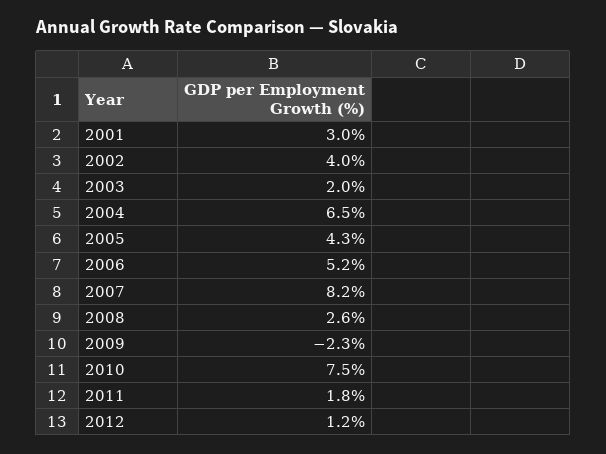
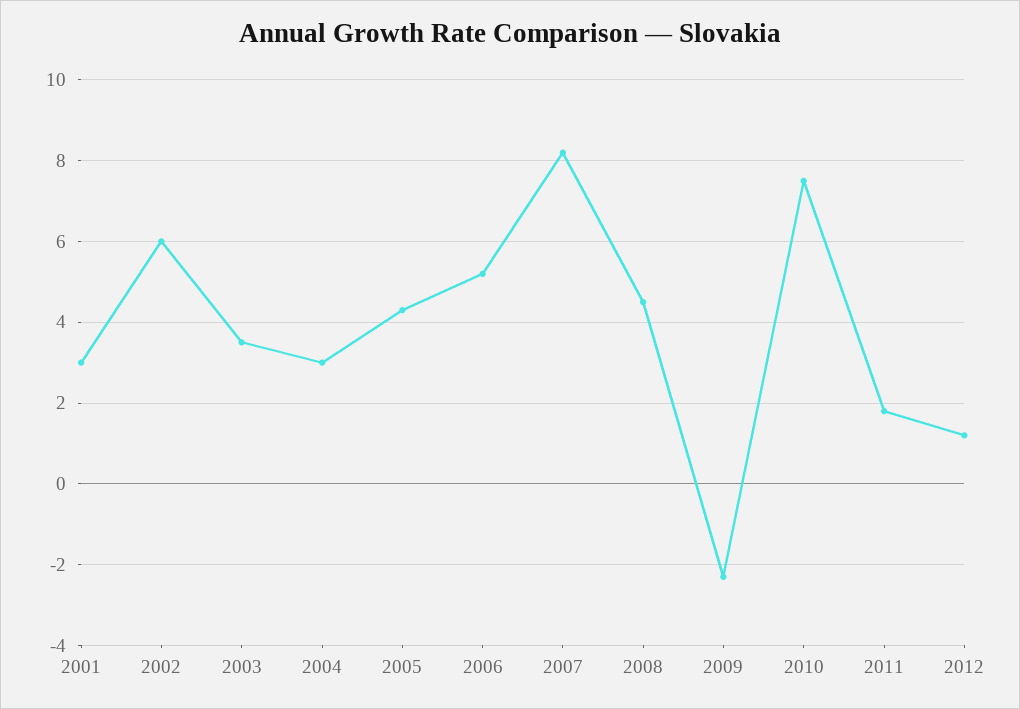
  {
    "2001": 3,
-   "2002": 4,
+   "2002": 6,
-   "2003": 2,
+   "2003": 3.5,
-   "2004": 6.5,
+   "2004": 3,
    "2005": 4.3,
    "2006": 5.2,
    "2007": 8.2,
-   "2008": 2.6,
+   "2008": 4.5,
    "2009": -2.3,
    "2010": 7.5,
    "2011": 1.8,
    "2012": 1.2
  }

